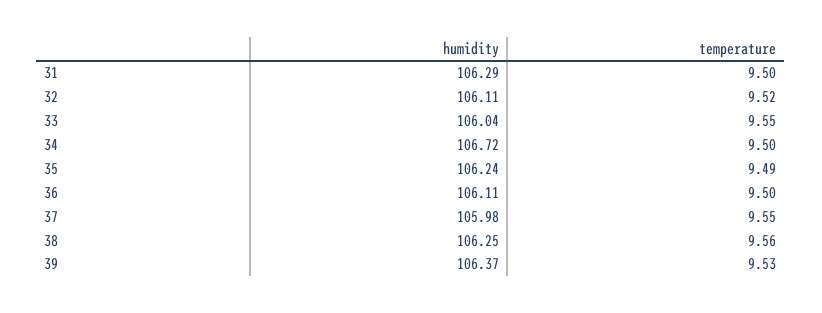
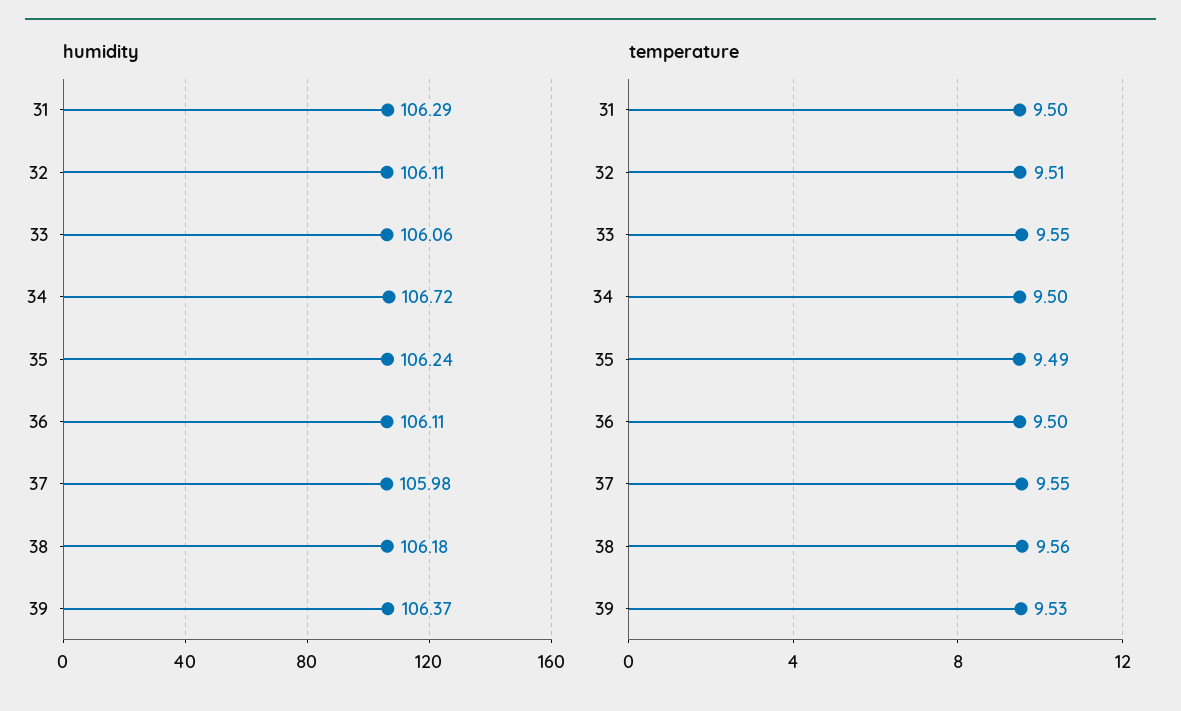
  {
    "humidity": {
      "31": 106.29,
      "32": 106.11,
-     "33": 106.04,
+     "33": 106.06,
      "34": 106.72,
      "35": 106.24,
      "36": 106.11,
      "37": 105.98,
-     "38": 106.25,
+     "38": 106.18,
      "39": 106.37
    },
    "temperature": {
      "31": 9.5,
-     "32": 9.52,
+     "32": 9.51,
      "33": 9.55,
      "34": 9.5,
      "35": 9.49,
      "36": 9.5,
      "37": 9.55,
      "38": 9.56,
      "39": 9.53
    }
  }

